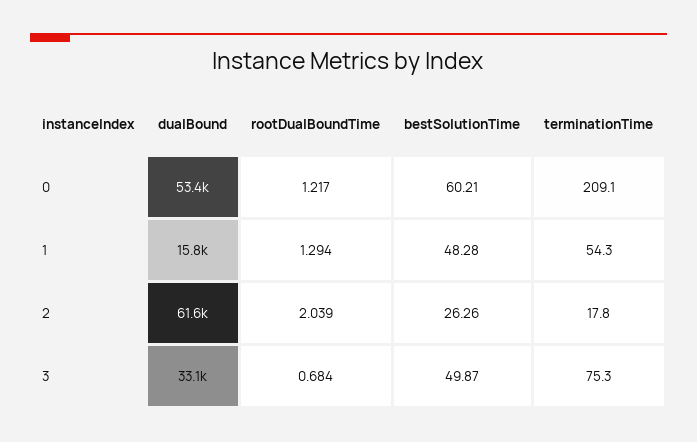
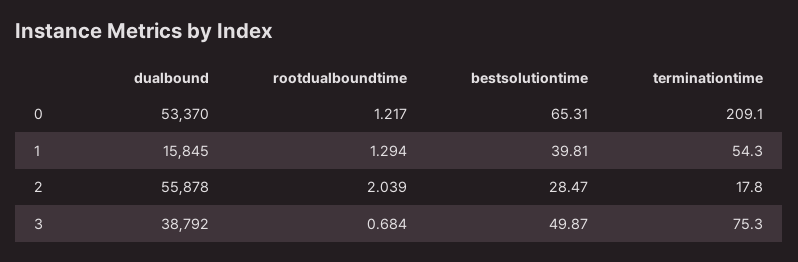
  {
    "dualBound": {
      "0": 53370,
      "1": 15845,
-     "2": 61600,
+     "2": 55878,
-     "3": 33100
+     "3": 38792
    },
    "rootDualBoundTime": {
      "0": 1.217,
      "1": 1.294,
      "2": 2.039,
      "3": 0.684
    },
    "bestSolutionTime": {
-     "0": 60.21,
+     "0": 65.31,
-     "1": 48.28,
+     "1": 39.81,
-     "2": 26.26,
+     "2": 28.47,
      "3": 49.87
    },
    "terminationTime": {
      "0": 209.1,
      "1": 54.3,
      "2": 17.8,
      "3": 75.3
    }
  }

